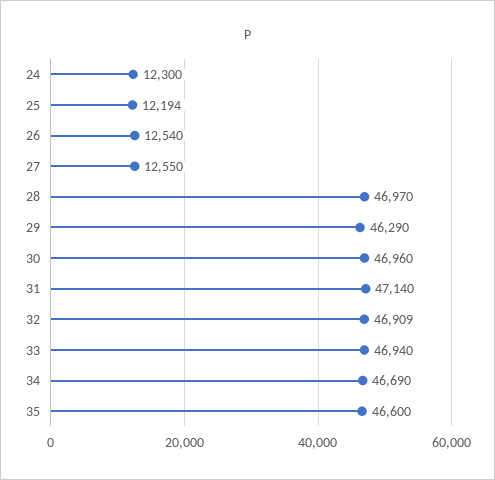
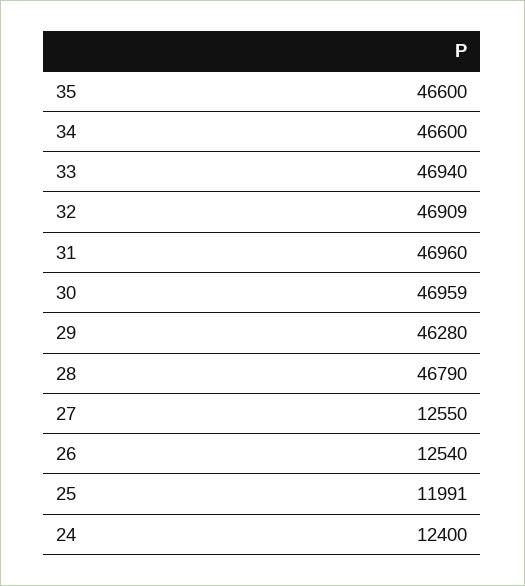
  {
-   "24": 12300,
+   "24": 12400,
-   "25": 12194,
+   "25": 11991,
    "26": 12540,
    "27": 12550,
-   "28": 46970,
+   "28": 46790,
-   "29": 46290,
+   "29": 46280,
-   "30": 46960,
+   "30": 46959,
-   "31": 47140,
+   "31": 46960,
    "32": 46909,
    "33": 46940,
-   "34": 46690,
+   "34": 46600,
    "35": 46600
  }

